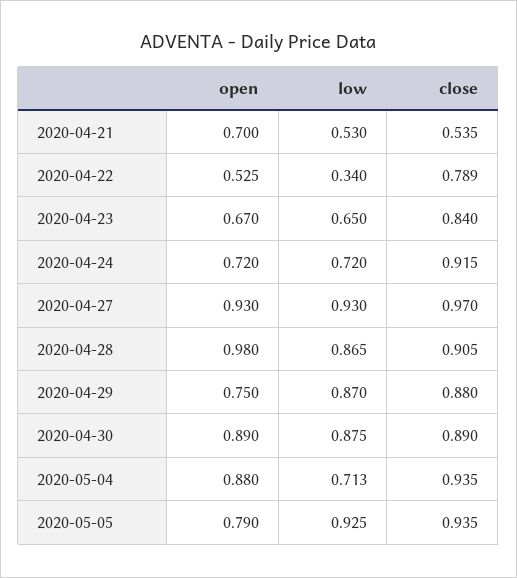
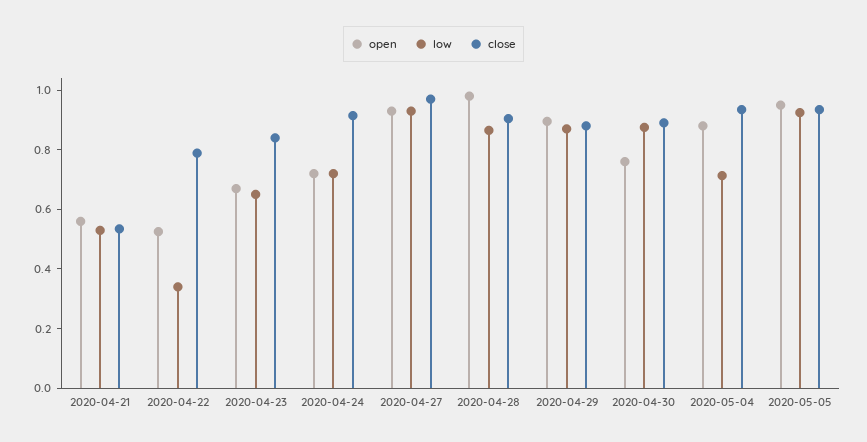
  {
    "open": {
-     "2020-04-21": 0.7,
+     "2020-04-21": 0.55,
      "2020-04-22": 0.525,
      "2020-04-23": 0.67,
      "2020-04-24": 0.72,
      "2020-04-27": 0.93,
      "2020-04-28": 0.98,
-     "2020-04-29": 0.75,
+     "2020-04-29": 0.9,
-     "2020-04-30": 0.89,
+     "2020-04-30": 0.75,
      "2020-05-04": 0.88,
-     "2020-05-05": 0.79
+     "2020-05-05": 0.95
    },
    "low": {
      "2020-04-21": 0.53,
      "2020-04-22": 0.34,
      "2020-04-23": 0.65,
      "2020-04-24": 0.72,
      "2020-04-27": 0.93,
      "2020-04-28": 0.865,
      "2020-04-29": 0.87,
      "2020-04-30": 0.875,
      "2020-05-04": 0.713,
      "2020-05-05": 0.925
    },
    "close": {
      "2020-04-21": 0.535,
      "2020-04-22": 0.789,
      "2020-04-23": 0.84,
      "2020-04-24": 0.915,
      "2020-04-27": 0.97,
      "2020-04-28": 0.905,
      "2020-04-29": 0.88,
      "2020-04-30": 0.89,
      "2020-05-04": 0.935,
      "2020-05-05": 0.935
    }
  }

